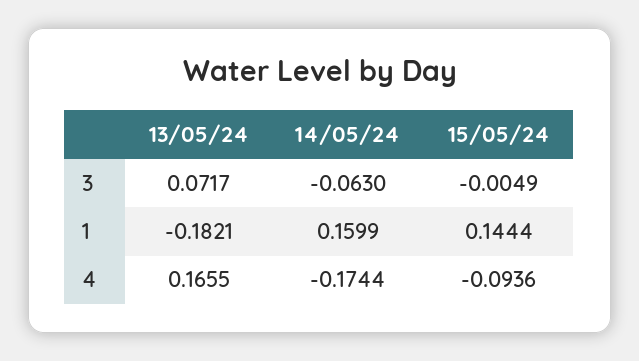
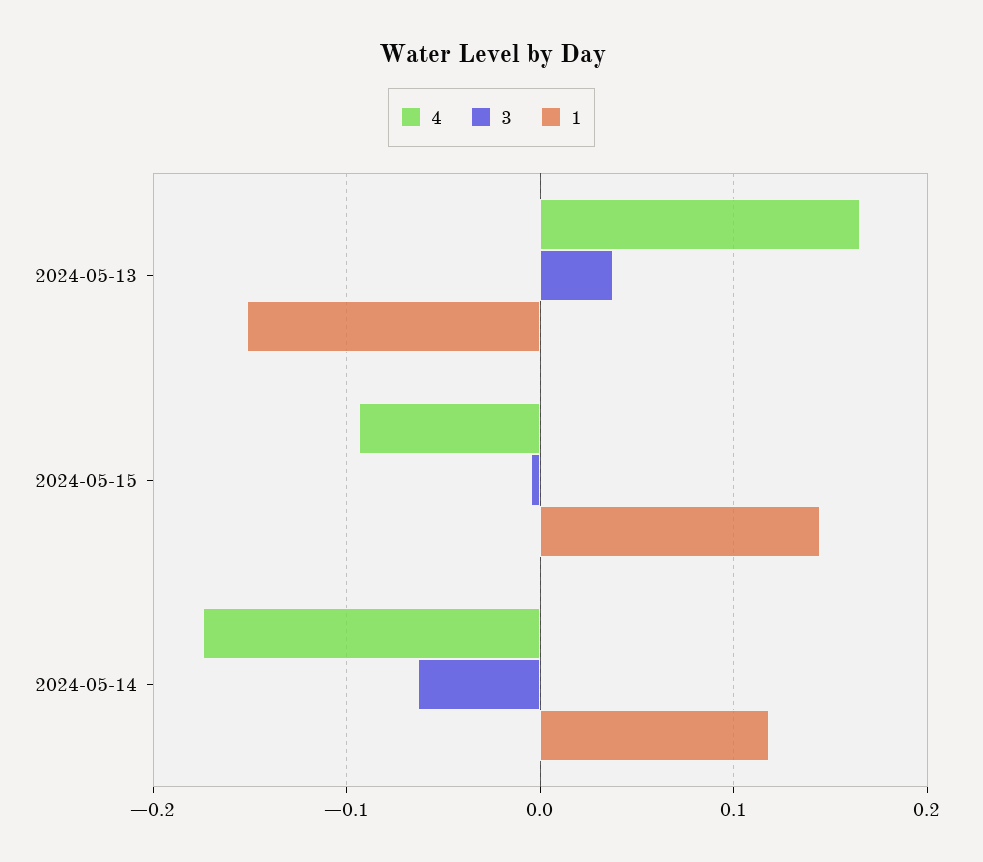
  {
    "3": {
-     "13/05/24": 0.0717,
+     "13/05/24": 0.04,
      "14/05/24": -0.063,
      "15/05/24": -0.0049
    },
    "1": {
-     "13/05/24": -0.1821,
+     "13/05/24": -0.15,
-     "14/05/24": 0.1599,
+     "14/05/24": 0.12,
      "15/05/24": 0.1444
    },
    "4": {
      "13/05/24": 0.1655,
      "14/05/24": -0.1744,
      "15/05/24": -0.0936
    }
  }

